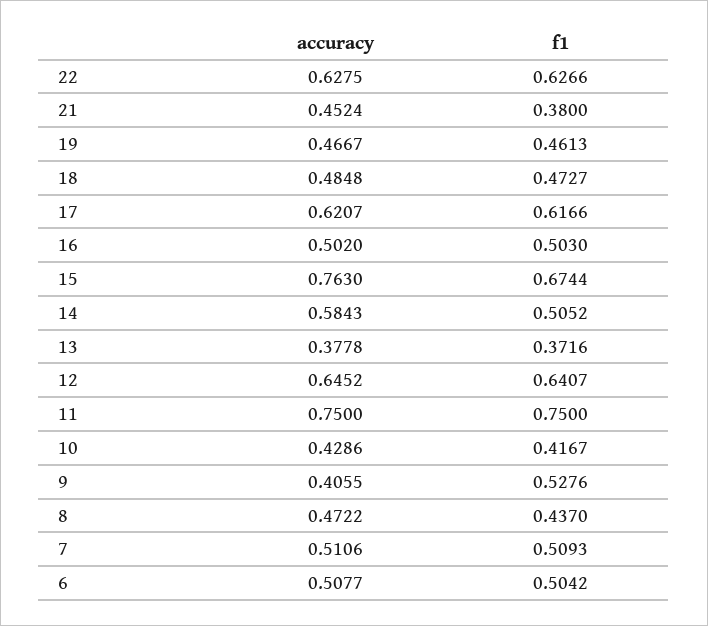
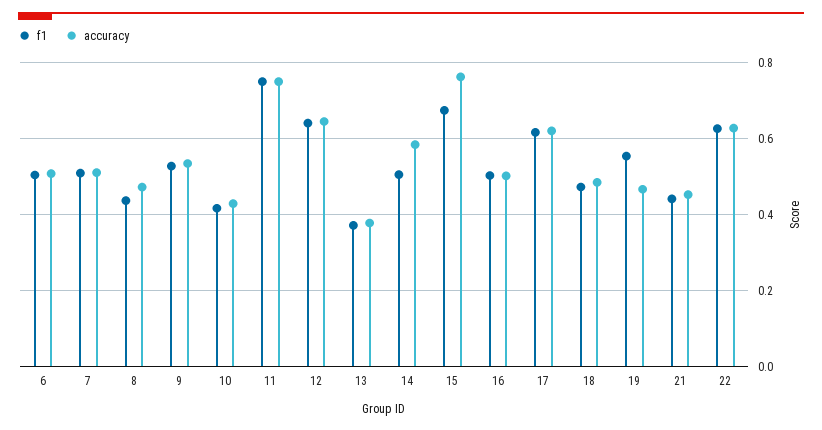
  {
    "accuracy": {
      "22": 0.6275,
      "21": 0.4524,
      "19": 0.4667,
      "18": 0.4848,
      "17": 0.6207,
      "16": 0.502,
      "15": 0.763,
      "14": 0.5843,
      "13": 0.3778,
      "12": 0.6452,
      "11": 0.75,
      "10": 0.4286,
-     "9": 0.4055,
+     "9": 0.54,
      "8": 0.4722,
      "7": 0.5106,
      "6": 0.5077
    },
    "f1": {
      "22": 0.6266,
-     "21": 0.38,
+     "21": 0.44,
-     "19": 0.4613,
+     "19": 0.56,
      "18": 0.4727,
      "17": 0.6166,
      "16": 0.503,
      "15": 0.6744,
      "14": 0.5052,
      "13": 0.3716,
      "12": 0.6407,
      "11": 0.75,
      "10": 0.4167,
      "9": 0.5276,
      "8": 0.437,
      "7": 0.5093,
      "6": 0.5042
    }
  }

